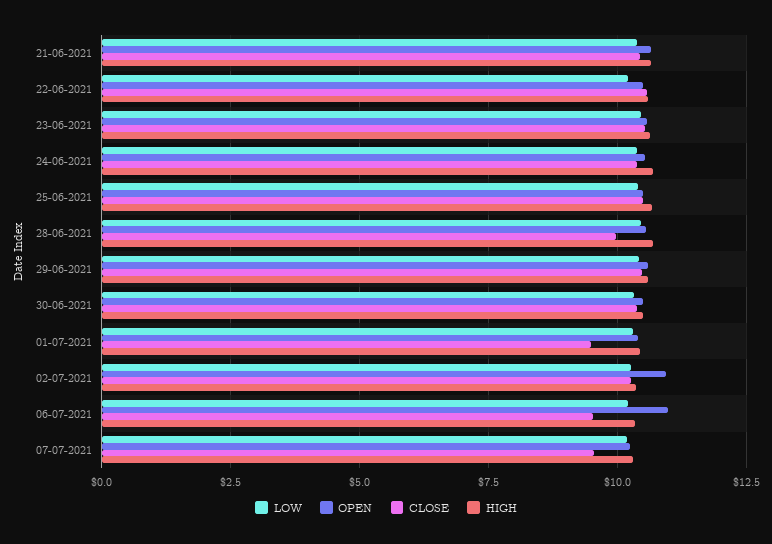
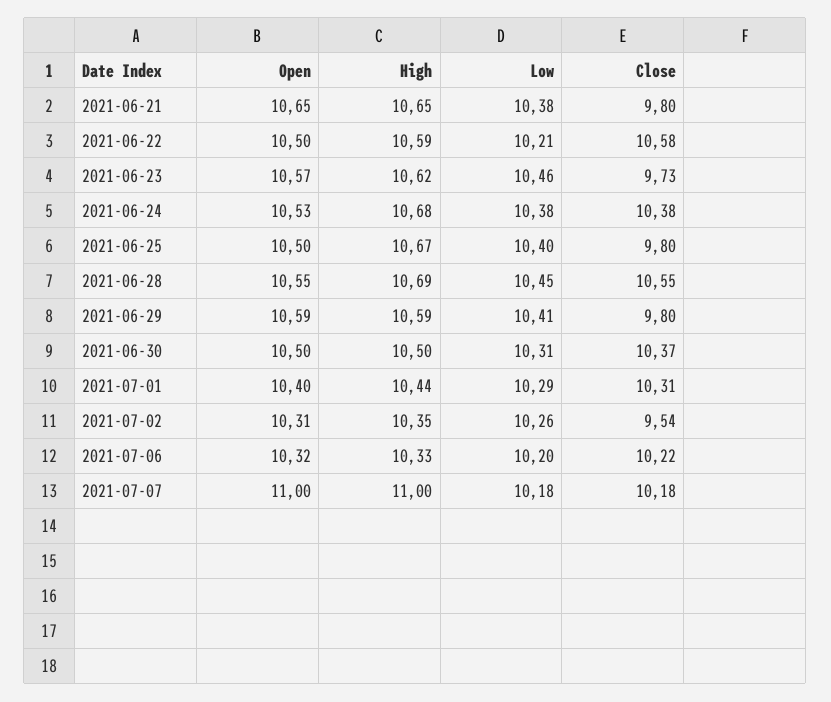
  {
    "LOW": {
      "21-06-2021": 10.38,
      "22-06-2021": 10.21,
      "23-06-2021": 10.46,
      "24-06-2021": 10.38,
      "25-06-2021": 10.4,
      "28-06-2021": 10.45,
      "29-06-2021": 10.41,
      "30-06-2021": 10.31,
      "01-07-2021": 10.29,
      "02-07-2021": 10.26,
      "06-07-2021": 10.2,
      "07-07-2021": 10.18
    },
    "OPEN": {
      "21-06-2021": 10.65,
      "22-06-2021": 10.5,
      "23-06-2021": 10.57,
      "24-06-2021": 10.53,
      "25-06-2021": 10.5,
      "28-06-2021": 10.55,
      "29-06-2021": 10.59,
      "30-06-2021": 10.5,
      "01-07-2021": 10.4,
-     "02-07-2021": 11,
+     "02-07-2021": 10.31,
-     "06-07-2021": 11,
+     "06-07-2021": 10.32,
-     "07-07-2021": 10.25
+     "07-07-2021": 11
    },
    "CLOSE": {
-     "21-06-2021": 10.5,
+     "21-06-2021": 9.8,
      "22-06-2021": 10.58,
-     "23-06-2021": 10.5,
+     "23-06-2021": 9.73,
      "24-06-2021": 10.38,
-     "25-06-2021": 10.5,
+     "25-06-2021": 9.8,
-     "28-06-2021": 10,
+     "28-06-2021": 10.55,
-     "29-06-2021": 10.5,
+     "29-06-2021": 9.8,
      "30-06-2021": 10.37,
-     "01-07-2021": 9.5,
+     "01-07-2021": 10.31,
-     "02-07-2021": 10.25,
+     "02-07-2021": 9.54,
-     "06-07-2021": 9.5,
+     "06-07-2021": 10.22,
-     "07-07-2021": 9.5
+     "07-07-2021": 10.18
    },
    "HIGH": {
      "21-06-2021": 10.65,
      "22-06-2021": 10.59,
      "23-06-2021": 10.62,
      "24-06-2021": 10.68,
      "25-06-2021": 10.67,
      "28-06-2021": 10.69,
      "29-06-2021": 10.59,
      "30-06-2021": 10.5,
      "01-07-2021": 10.44,
      "02-07-2021": 10.35,
      "06-07-2021": 10.33,
-     "07-07-2021": 10.25
+     "07-07-2021": 11
    }
  }

